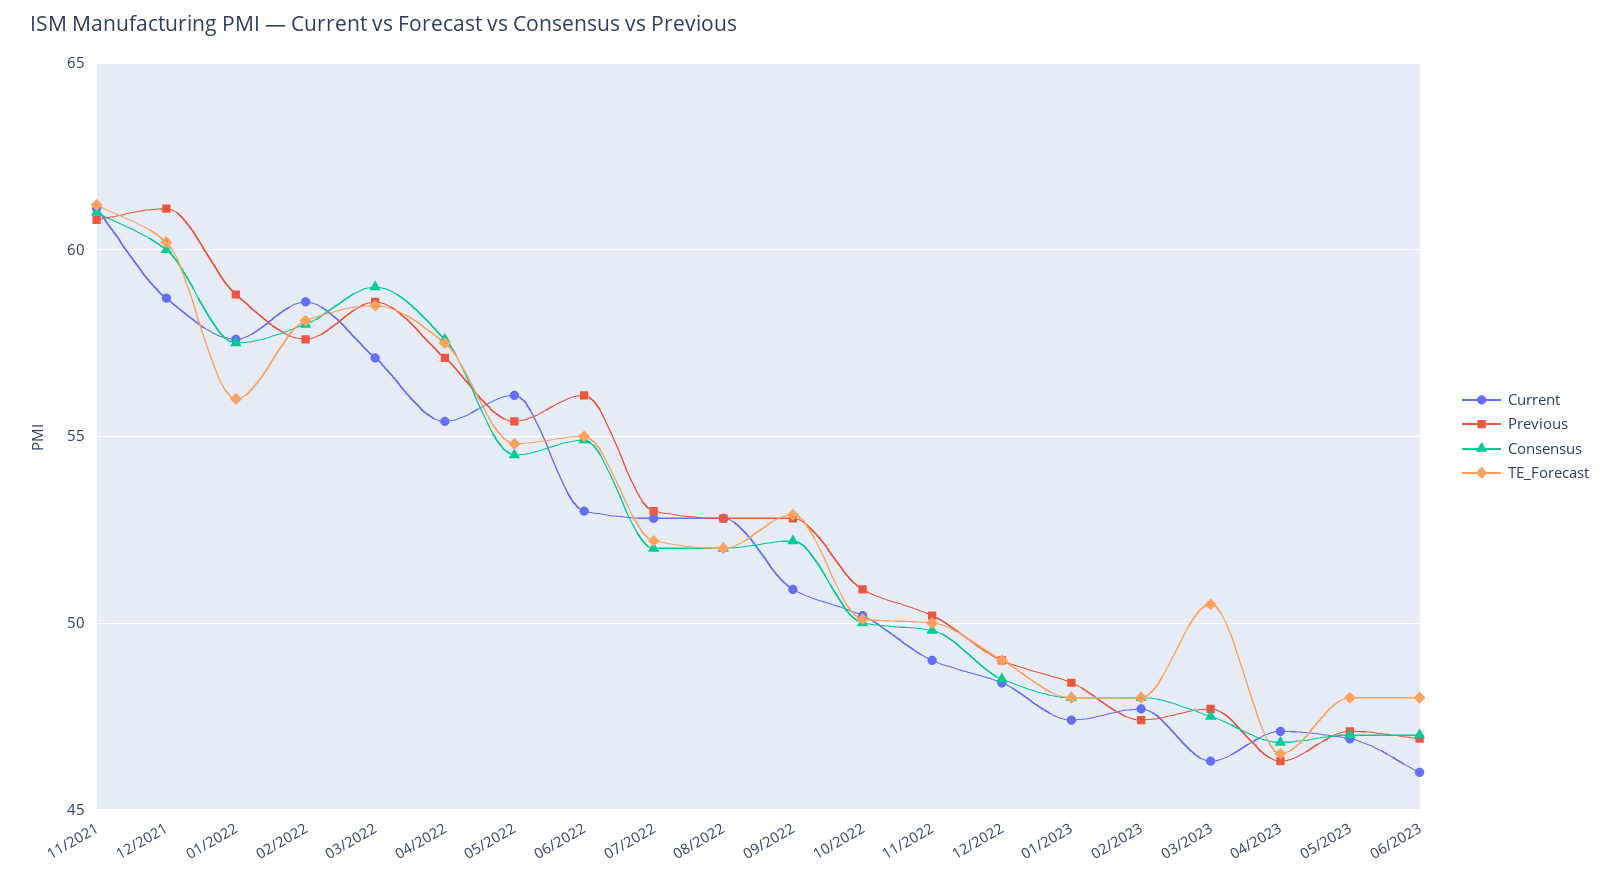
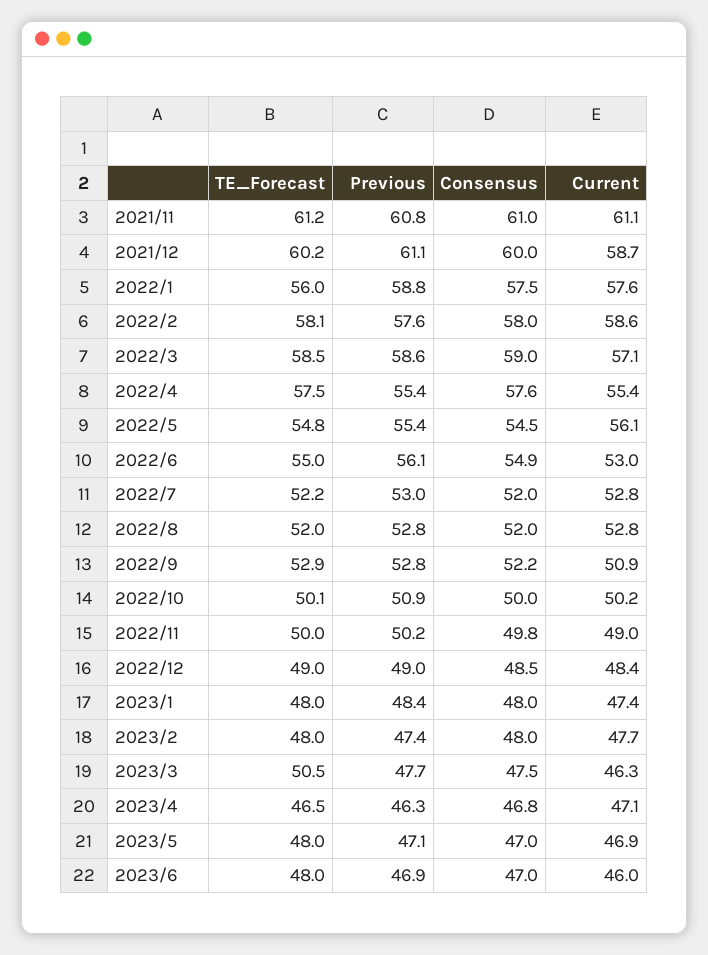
  {
    "Current": {
      "11/2021": 61.1,
      "12/2021": 58.7,
      "01/2022": 57.6,
      "02/2022": 58.6,
      "03/2022": 57.1,
      "04/2022": 55.4,
      "05/2022": 56.1,
      "06/2022": 53,
      "07/2022": 52.8,
      "08/2022": 52.8,
      "09/2022": 50.9,
      "10/2022": 50.2,
      "11/2022": 49,
      "12/2022": 48.4,
      "01/2023": 47.4,
      "02/2023": 47.7,
      "03/2023": 46.3,
      "04/2023": 47.1,
      "05/2023": 46.9,
      "06/2023": 46
    },
    "Previous": {
      "11/2021": 60.8,
      "12/2021": 61.1,
      "01/2022": 58.8,
      "02/2022": 57.6,
      "03/2022": 58.6,
-     "04/2022": 57,
+     "04/2022": 55.4,
      "05/2022": 55.4,
      "06/2022": 56.1,
      "07/2022": 53,
      "08/2022": 52.8,
      "09/2022": 52.8,
      "10/2022": 50.9,
      "11/2022": 50.2,
      "12/2022": 49,
      "01/2023": 48.4,
      "02/2023": 47.4,
      "03/2023": 47.7,
      "04/2023": 46.3,
      "05/2023": 47.1,
      "06/2023": 46.9
    },
    "Consensus": {
      "11/2021": 61,
      "12/2021": 60,
      "01/2022": 57.5,
      "02/2022": 58,
      "03/2022": 59,
      "04/2022": 57.6,
      "05/2022": 54.5,
      "06/2022": 54.9,
      "07/2022": 52,
      "08/2022": 52,
      "09/2022": 52.2,
      "10/2022": 50,
      "11/2022": 49.8,
      "12/2022": 48.5,
      "01/2023": 48,
      "02/2023": 48,
      "03/2023": 47.5,
      "04/2023": 46.8,
      "05/2023": 47,
      "06/2023": 47
    },
    "TE_Forecast": {
      "11/2021": 61.2,
      "12/2021": 60.2,
      "01/2022": 56,
      "02/2022": 58.1,
      "03/2022": 58.5,
      "04/2022": 57.5,
      "05/2022": 54.8,
      "06/2022": 55,
      "07/2022": 52.2,
      "08/2022": 52,
      "09/2022": 52.9,
      "10/2022": 50.1,
      "11/2022": 50,
      "12/2022": 49,
      "01/2023": 48,
      "02/2023": 48,
      "03/2023": 50.5,
      "04/2023": 46.5,
      "05/2023": 48,
      "06/2023": 48
    }
  }

